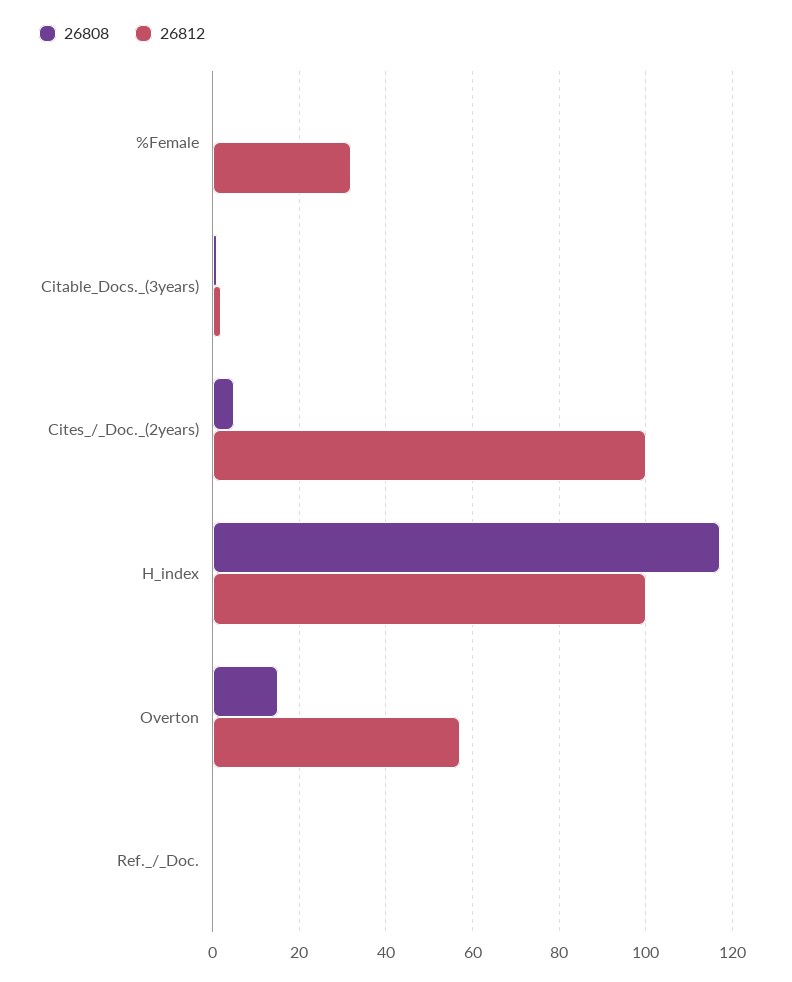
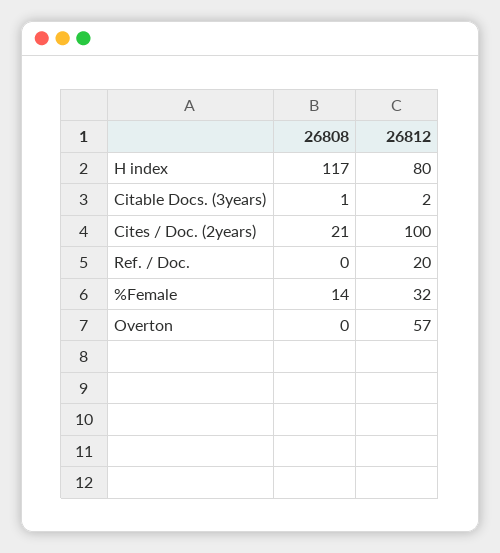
  {
    "26808": {
-     "%Female": 0,
+     "%Female": 14,
      "Citable_Docs._(3years)": 1,
-     "Cites_/_Doc._(2years)": 5,
+     "Cites_/_Doc._(2years)": 21,
      "H_index": 117,
-     "Overton": 15,
+     "Overton": 0,
      "Ref._/_Doc.": 0
    },
    "26812": {
      "%Female": 32,
      "Citable_Docs._(3years)": 2,
      "Cites_/_Doc._(2years)": 100,
-     "H_index": 100,
+     "H_index": 80,
      "Overton": 57,
-     "Ref._/_Doc.": 0
+     "Ref._/_Doc.": 20
    }
  }

